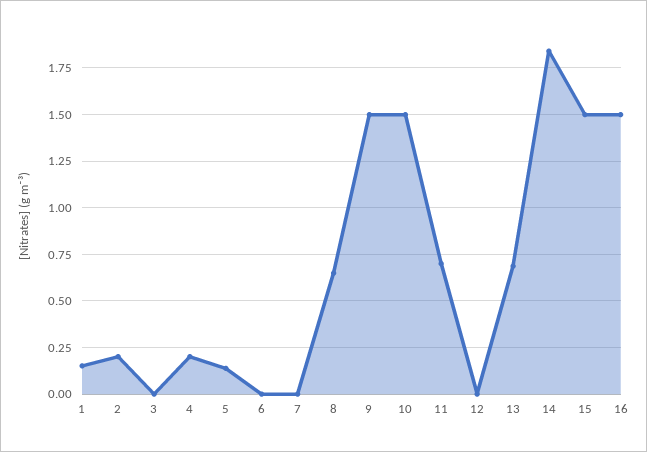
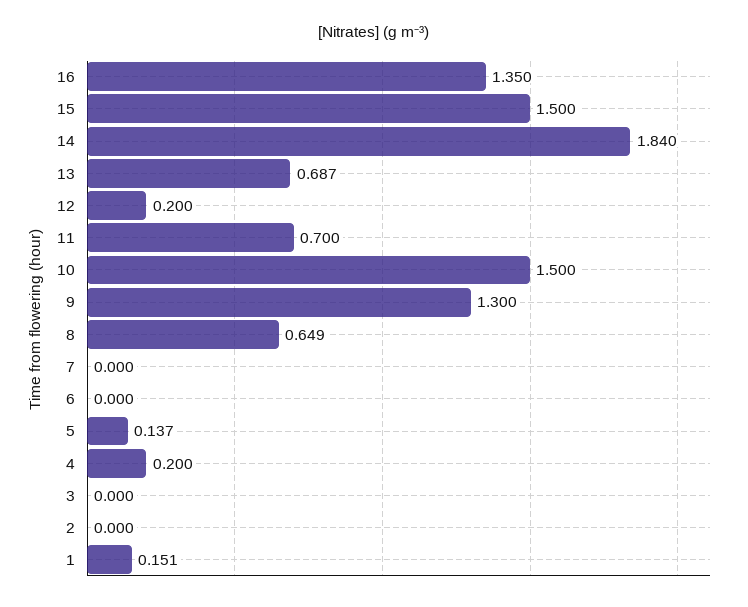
  {
    "1": 0.151,
-   "2": 0.2,
+   "2": 0,
    "3": 0,
    "4": 0.2,
    "5": 0.137,
    "6": 0,
    "7": 0,
    "8": 0.649,
-   "9": 1.5,
+   "9": 1.3,
    "10": 1.5,
    "11": 0.7,
-   "12": 0,
+   "12": 0.2,
    "13": 0.687,
    "14": 1.84,
    "15": 1.5,
-   "16": 1.5
+   "16": 1.35
  }

